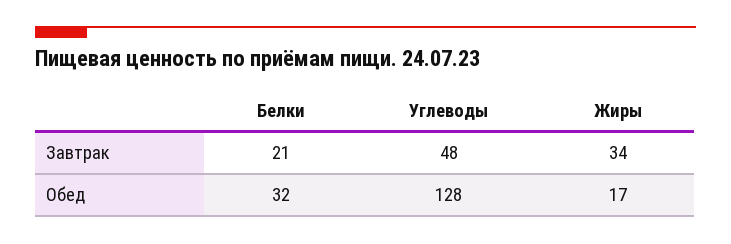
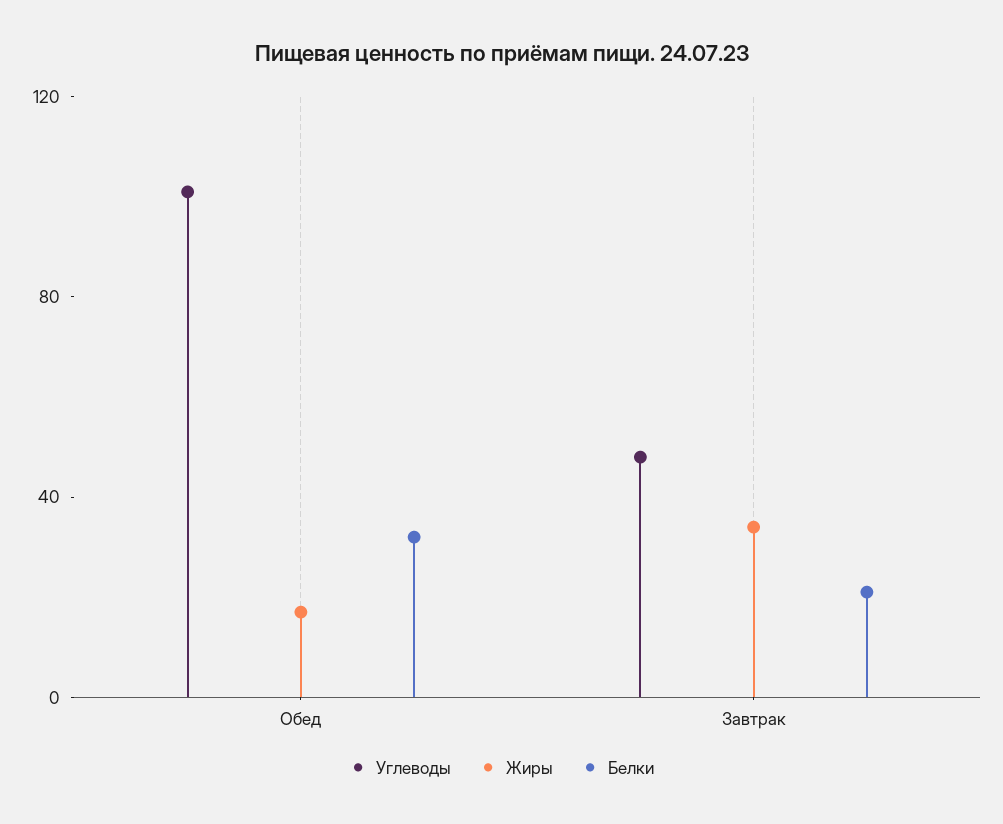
  {
    "Белки": {
      "Завтрак": 21,
      "Обед": 32
    },
    "Углеводы": {
      "Завтрак": 48,
-     "Обед": 128
+     "Обед": 100
    },
    "Жиры": {
      "Завтрак": 34,
      "Обед": 17
    }
  }

